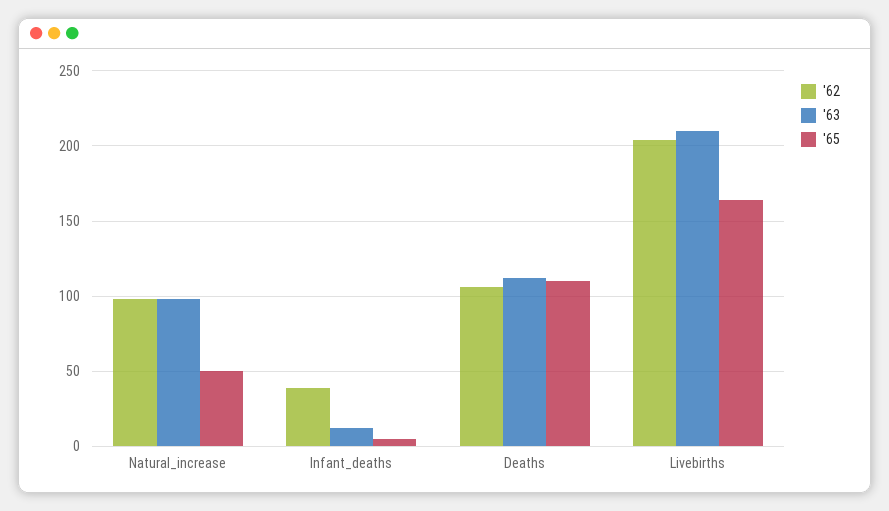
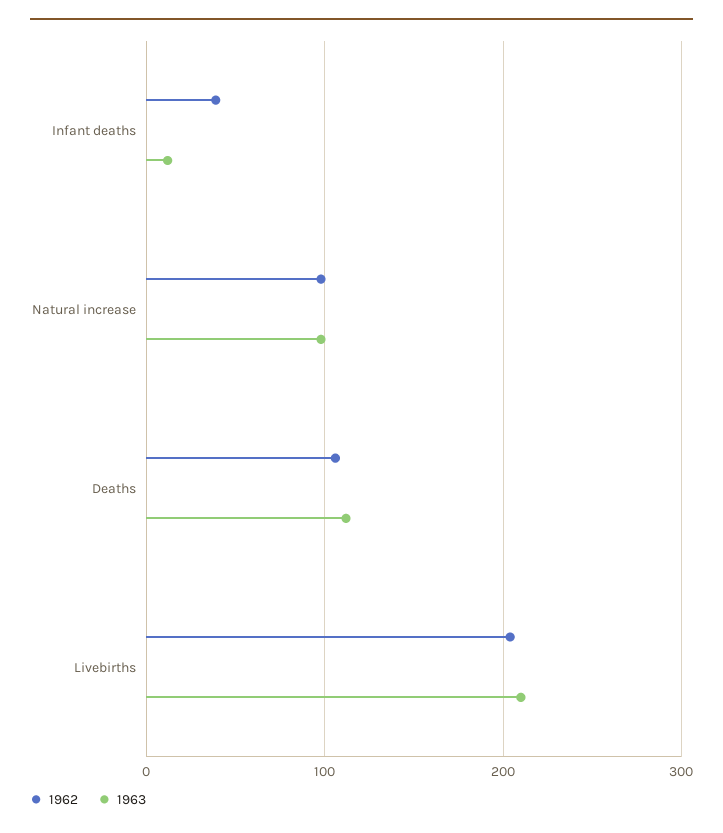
  {
    "'62": {
      "Natural_increase": 100,
      "Infant_deaths": 40,
      "Deaths": 105,
      "Livebirths": 205
    },
    "'63": {
      "Natural_increase": 100,
      "Infant_deaths": 10,
      "Deaths": 110,
      "Livebirths": 210
-   },
+   }
-   "'65": {
-     "Natural_increase": 50,
-     "Infant_deaths": 5,
-     "Deaths": 110,
-     "Livebirths": 165
-   }
  }

